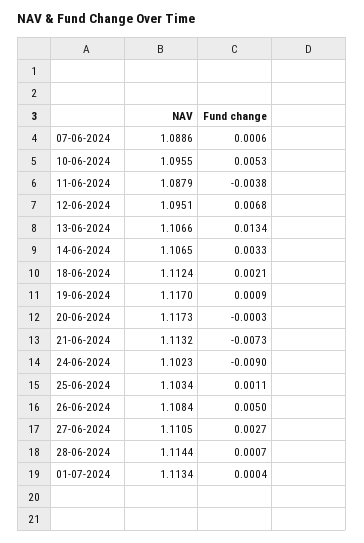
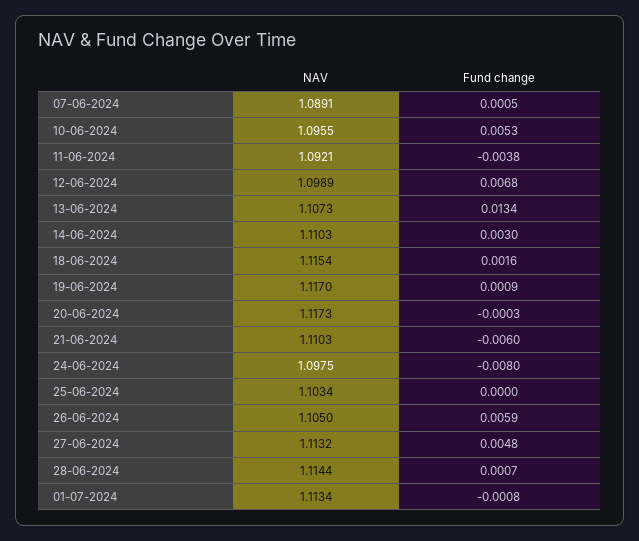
  {
    "NAV": {
-     "07-06-2024": 1.0886,
+     "07-06-2024": 1.0891,
      "10-06-2024": 1.0955,
-     "11-06-2024": 1.0879,
+     "11-06-2024": 1.0921,
-     "12-06-2024": 1.0951,
+     "12-06-2024": 1.0989,
-     "13-06-2024": 1.1066,
+     "13-06-2024": 1.1073,
-     "14-06-2024": 1.1065,
+     "14-06-2024": 1.1103,
-     "18-06-2024": 1.1124,
+     "18-06-2024": 1.1154,
      "19-06-2024": 1.117,
      "20-06-2024": 1.1173,
-     "21-06-2024": 1.1132,
+     "21-06-2024": 1.1103,
-     "24-06-2024": 1.1023,
+     "24-06-2024": 1.0975,
      "25-06-2024": 1.1034,
-     "26-06-2024": 1.1084,
+     "26-06-2024": 1.105,
-     "27-06-2024": 1.1105,
+     "27-06-2024": 1.1132,
      "28-06-2024": 1.1144,
      "01-07-2024": 1.1134
    },
    "Fund change": {
-     "07-06-2024": 0.0006,
+     "07-06-2024": 0.0005,
      "10-06-2024": 0.0053,
      "11-06-2024": -0.0038,
      "12-06-2024": 0.0068,
      "13-06-2024": 0.0134,
-     "14-06-2024": 0.0033,
+     "14-06-2024": 0.003,
-     "18-06-2024": 0.0021,
+     "18-06-2024": 0.0016,
      "19-06-2024": 0.0009,
      "20-06-2024": -0.0003,
-     "21-06-2024": -0.0073,
+     "21-06-2024": -0.006,
-     "24-06-2024": -0.009,
+     "24-06-2024": -0.008,
-     "25-06-2024": 0.0011,
+     "25-06-2024": 0,
-     "26-06-2024": 0.005,
+     "26-06-2024": 0.0059,
-     "27-06-2024": 0.0027,
+     "27-06-2024": 0.0048,
      "28-06-2024": 0.0007,
-     "01-07-2024": 0.0004
+     "01-07-2024": -0.0008
    }
  }

